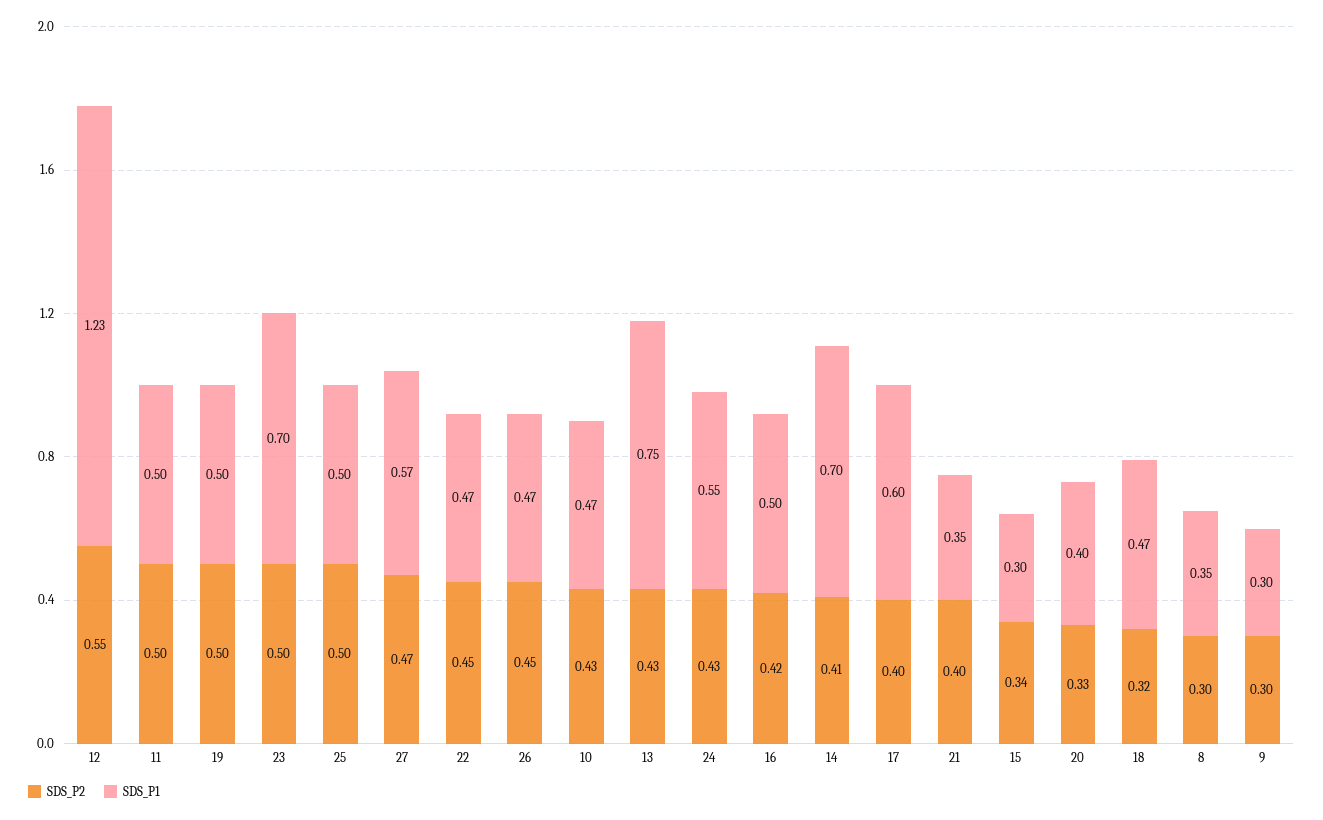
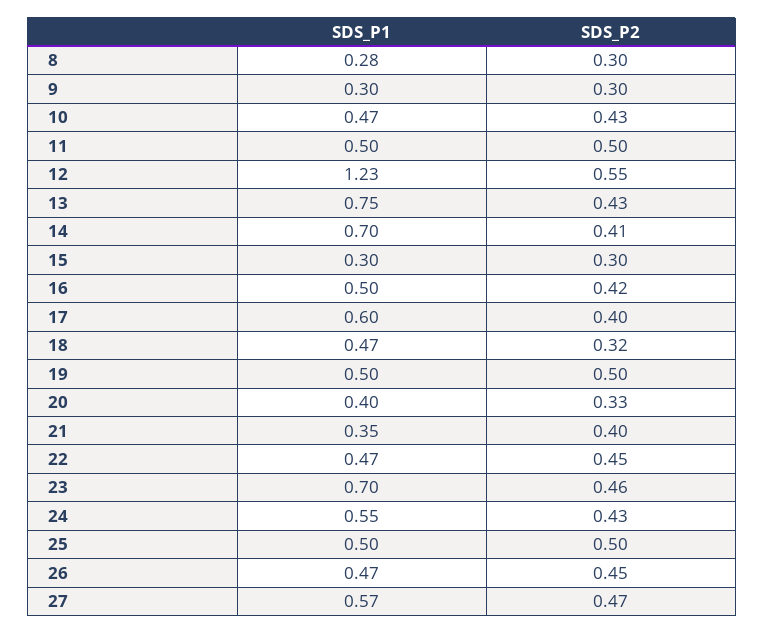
  {
    "SDS_P2": {
      "12": 0.55,
      "11": 0.5,
      "19": 0.5,
-     "23": 0.5,
+     "23": 0.46,
      "25": 0.5,
      "27": 0.47,
      "22": 0.45,
      "26": 0.45,
      "10": 0.43,
      "13": 0.43,
      "24": 0.43,
      "16": 0.42,
      "14": 0.41,
      "17": 0.4,
      "21": 0.4,
-     "15": 0.34,
+     "15": 0.3,
      "20": 0.33,
      "18": 0.32,
      "8": 0.3,
      "9": 0.3
    },
    "SDS_P1": {
      "12": 1.23,
      "11": 0.5,
      "19": 0.5,
      "23": 0.7,
      "25": 0.5,
      "27": 0.57,
      "22": 0.47,
      "26": 0.47,
      "10": 0.47,
      "13": 0.75,
      "24": 0.55,
      "16": 0.5,
      "14": 0.7,
      "17": 0.6,
      "21": 0.35,
      "15": 0.3,
      "20": 0.4,
      "18": 0.47,
-     "8": 0.35,
+     "8": 0.28,
      "9": 0.3
    }
  }

